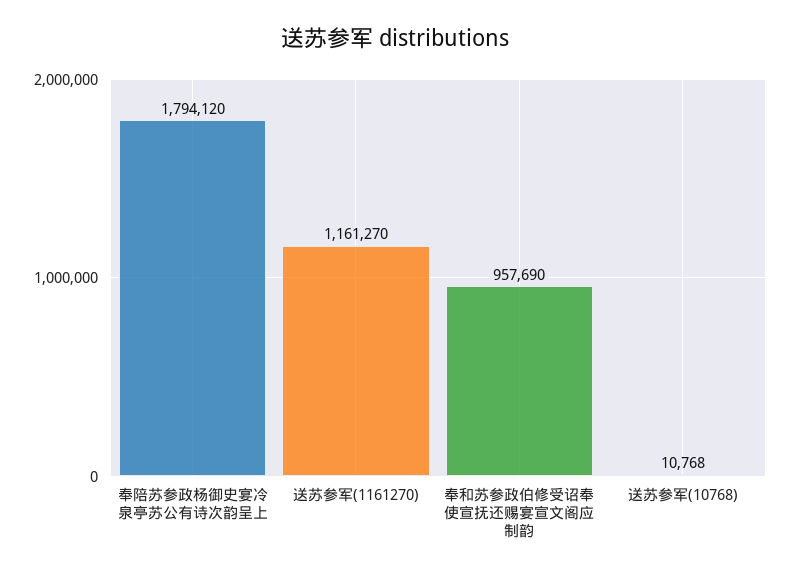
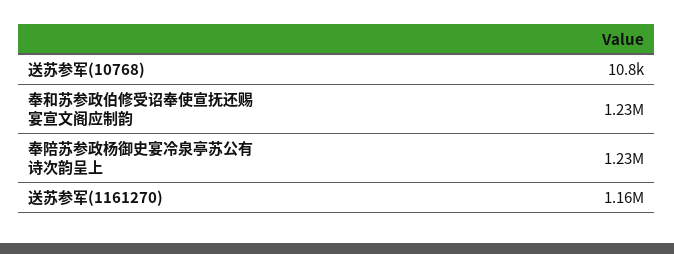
  {
-   "奉陪苏参政杨御史宴冷泉亭苏公有诗次韵呈上": 1794120,
+   "奉陪苏参政杨御史宴冷泉亭苏公有诗次韵呈上": 1230000,
    "送苏参军(1161270)": 1161270,
-   "奉和苏参政伯修受诏奉使宣抚还赐宴宣文阁应制韵": 957690,
+   "奉和苏参政伯修受诏奉使宣抚还赐宴宣文阁应制韵": 1230000,
    "送苏参军(10768)": 10768
  }

